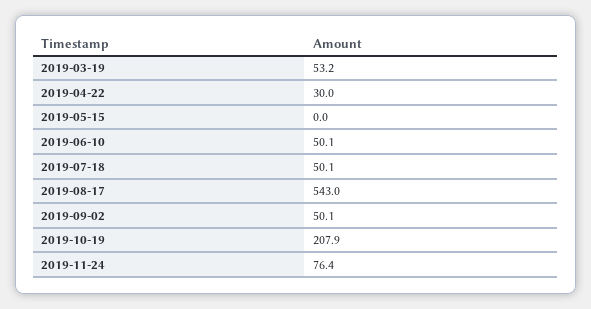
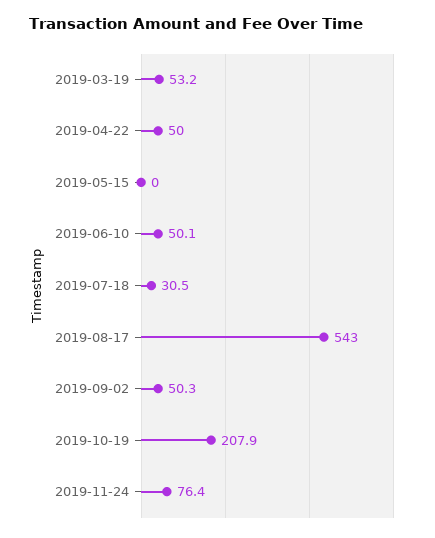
  {
    "2019-03-19": 53.2,
-   "2019-04-22": 30,
+   "2019-04-22": 50,
    "2019-05-15": 0,
    "2019-06-10": 50.1,
-   "2019-07-18": 50.1,
+   "2019-07-18": 30.5,
    "2019-08-17": 543,
-   "2019-09-02": 50.1,
+   "2019-09-02": 50.3,
    "2019-10-19": 207.9,
    "2019-11-24": 76.4
  }

